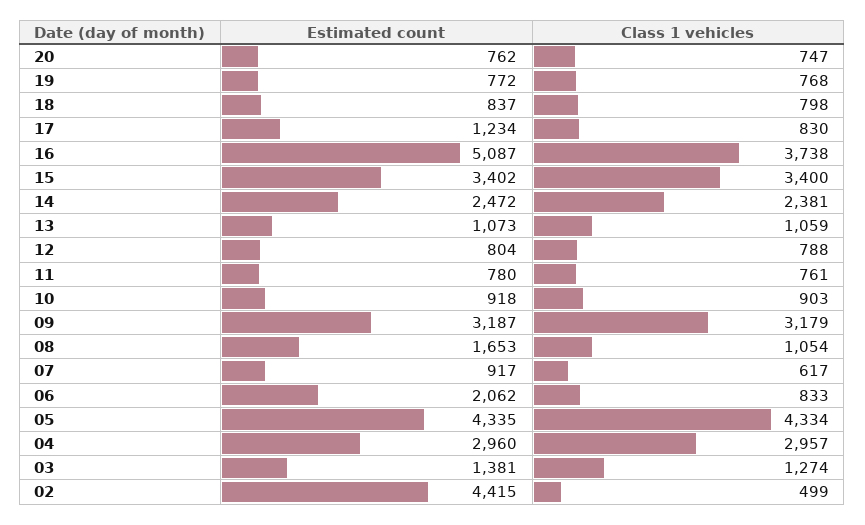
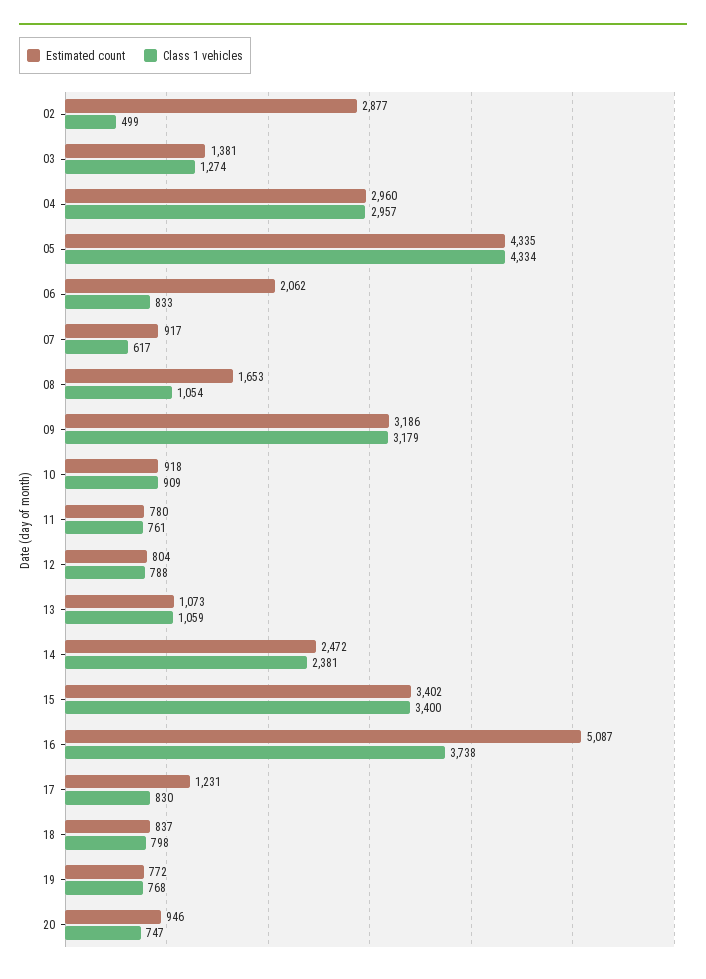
  {
    "Estimated count": {
-     "20": 762,
+     "20": 946,
      "19": 772,
      "18": 837,
-     "17": 1234,
+     "17": 1231,
      "16": 5087,
      "15": 3402,
      "14": 2472,
      "13": 1073,
      "12": 804,
      "11": 780,
      "10": 918,
-     "09": 3187,
+     "09": 3186,
      "08": 1653,
      "07": 917,
      "06": 2062,
      "05": 4335,
      "04": 2960,
      "03": 1381,
-     "02": 4415
+     "02": 2877
    },
    "Class 1 vehicles": {
      "20": 747,
      "19": 768,
      "18": 798,
      "17": 830,
      "16": 3738,
      "15": 3400,
      "14": 2381,
      "13": 1059,
      "12": 788,
      "11": 761,
-     "10": 903,
+     "10": 909,
      "09": 3179,
      "08": 1054,
      "07": 617,
      "06": 833,
      "05": 4334,
      "04": 2957,
      "03": 1274,
      "02": 499
    }
  }

